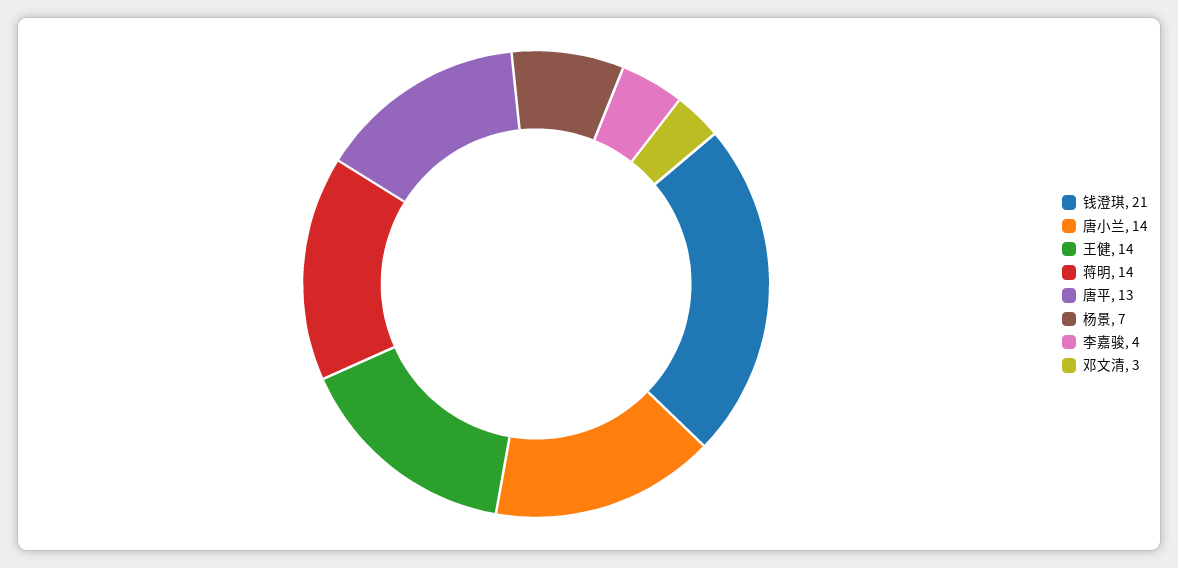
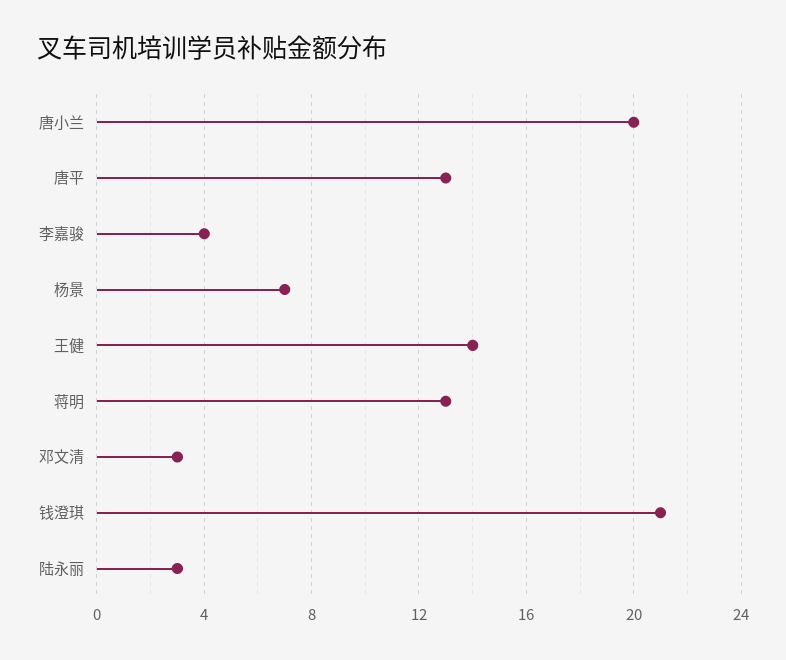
  {
    "钱澄琪": 21,
-   "唐小兰": 14,
+   "唐小兰": 20,
    "王健": 14,
-   "蒋明": 14,
+   "蒋明": 13,
    "唐平": 13,
    "杨景": 7,
    "李嘉骏": 4,
-   "邓文清": 3
+   "邓文清": 3,
+   "陆永丽": 3
  }

